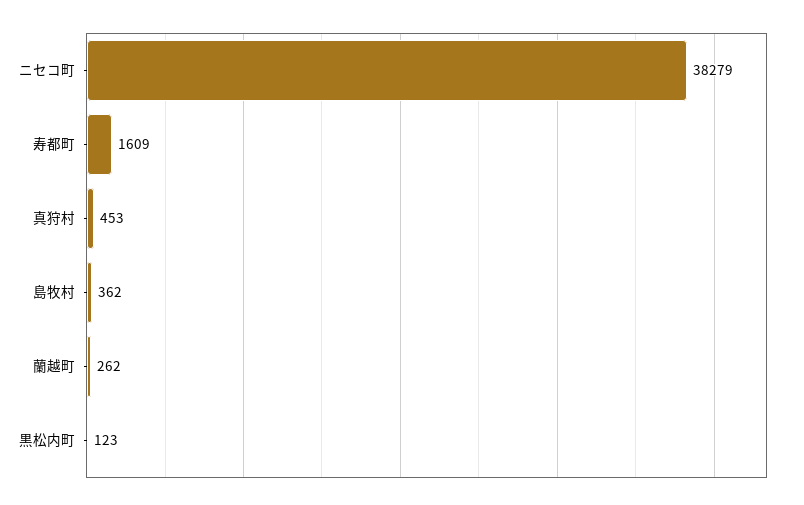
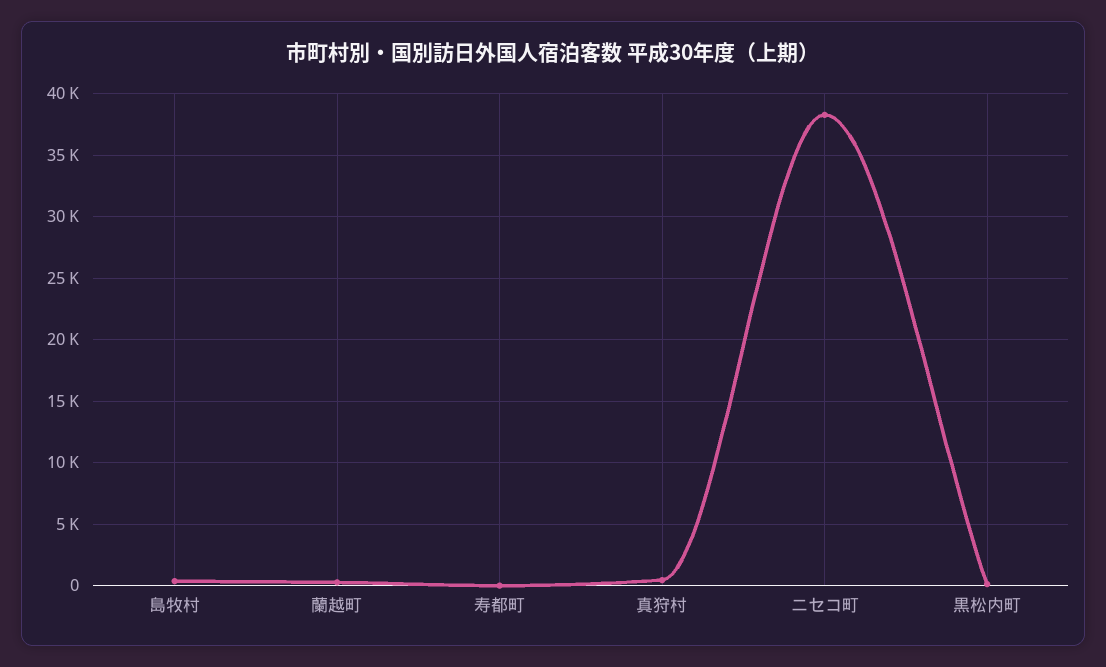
  {
    "ニセコ町": 38279,
-   "寿都町": 1609,
+   "寿都町": 0,
    "真狩村": 453,
    "島牧村": 362,
    "蘭越町": 262,
    "黒松内町": 123
  }

